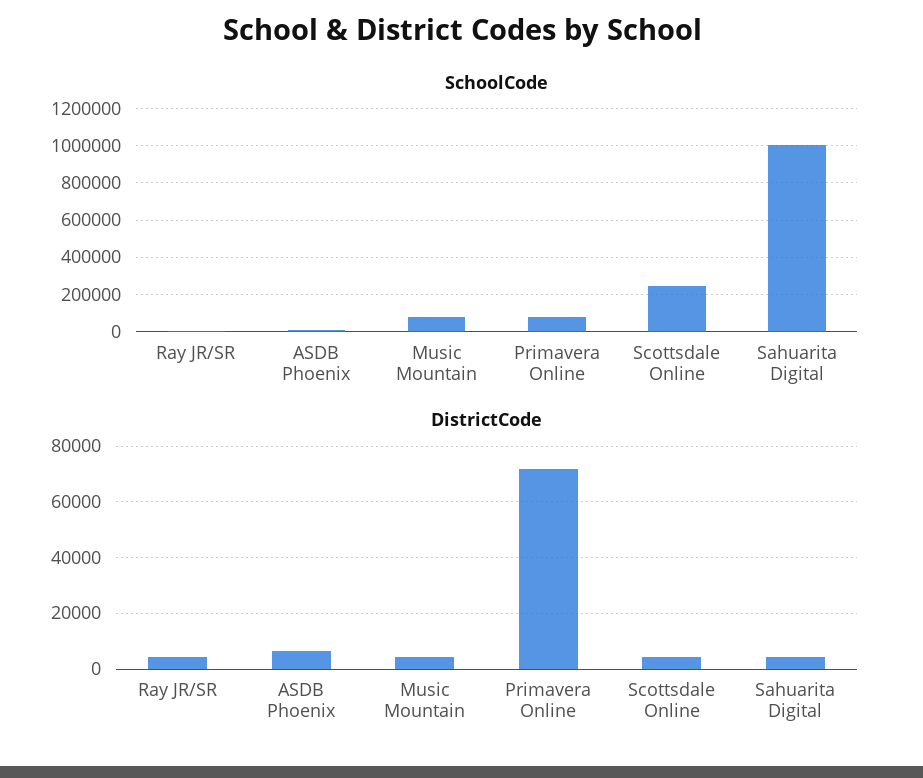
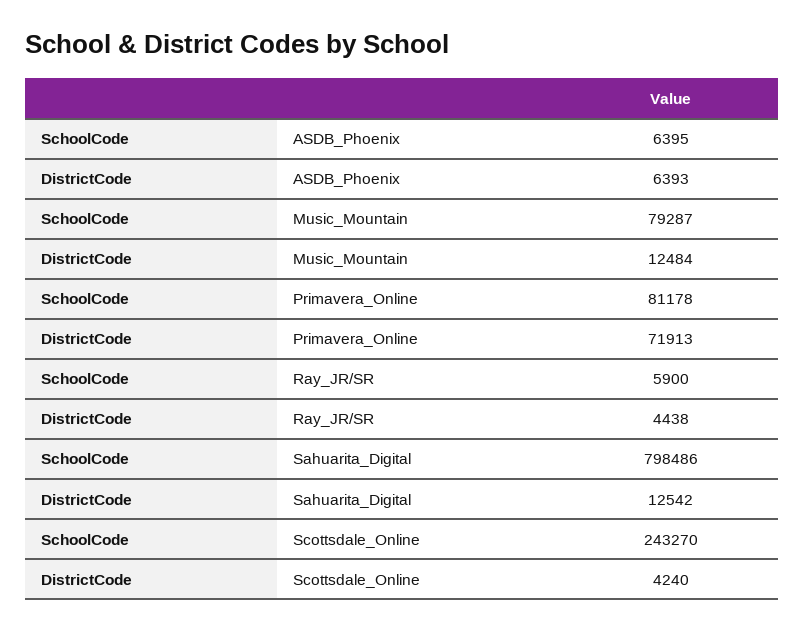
  {
    "SchoolCode": {
      "Ray JR/SR": 5900,
      "ASDB Phoenix": 6395,
      "Music Mountain": 79287,
      "Primavera Online": 81178,
      "Scottsdale Online": 243270,
-     "Sahuarita Digital": 1000000
+     "Sahuarita Digital": 798486
    },
    "DistrictCode": {
      "Ray JR/SR": 4438,
      "ASDB Phoenix": 6393,
-     "Music Mountain": 5000,
+     "Music Mountain": 12484,
      "Primavera Online": 71913,
      "Scottsdale Online": 4240,
-     "Sahuarita Digital": 5000
+     "Sahuarita Digital": 12542
    }
  }

